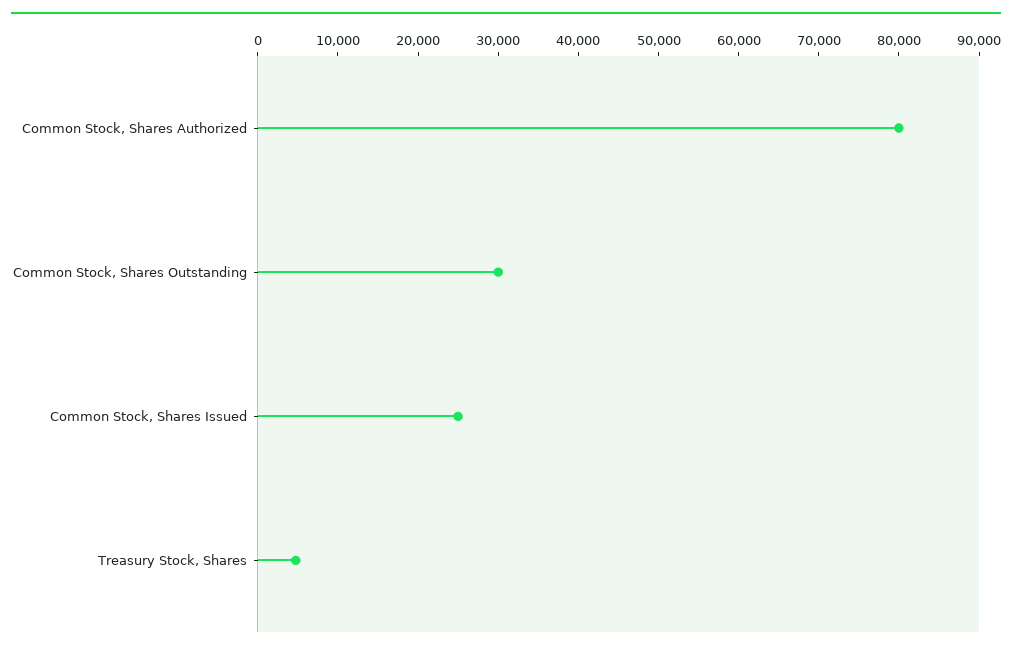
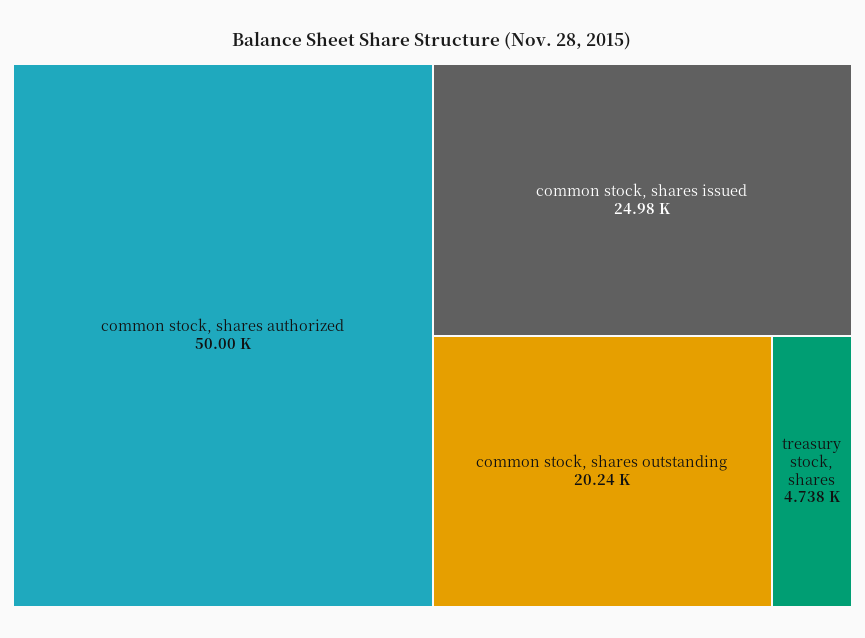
  {
-   "Common Stock, Shares Authorized": 80000,
+   "Common Stock, Shares Authorized": 50000,
-   "Common Stock, Shares Outstanding": 30000,
+   "Common Stock, Shares Outstanding": 20240,
    "Common Stock, Shares Issued": 24980,
    "Treasury Stock, Shares": 4738
  }

